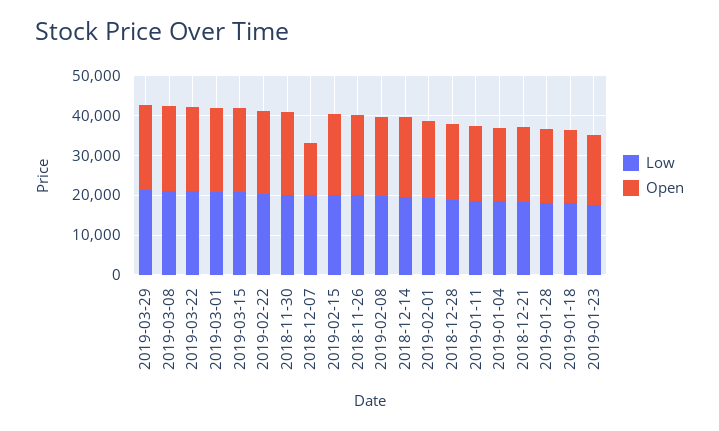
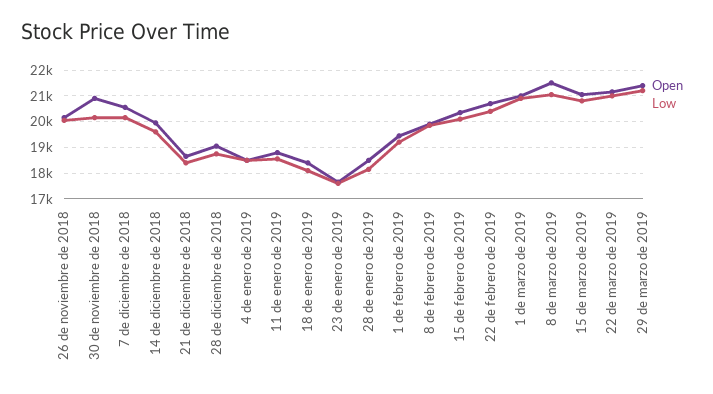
  {
    "Low": {
      "2019-03-29": 21250,
      "2019-03-08": 21000,
      "2019-03-22": 21000,
      "2019-03-01": 21000,
      "2019-03-15": 20750,
      "2019-02-22": 20500,
      "2018-11-30": 20250,
      "2018-12-07": 20250,
      "2019-02-15": 20000,
      "2018-11-26": 20000,
      "2019-02-08": 19750,
      "2018-12-14": 19500,
      "2019-02-01": 19250,
      "2018-12-28": 18750,
      "2019-01-11": 18500,
      "2019-01-04": 18500,
      "2018-12-21": 18500,
      "2019-01-28": 18250,
      "2019-01-18": 18000,
      "2019-01-23": 17500
    },
    "Open": {
      "2019-03-29": 21500,
      "2019-03-08": 21500,
      "2019-03-22": 21250,
      "2019-03-01": 21000,
      "2019-03-15": 21000,
      "2019-02-22": 20750,
      "2018-11-30": 21000,
-     "2018-12-07": 12500,
+     "2018-12-07": 20500,
      "2019-02-15": 20250,
      "2018-11-26": 20250,
      "2019-02-08": 20000,
      "2018-12-14": 20000,
      "2019-02-01": 19500,
      "2018-12-28": 19000,
      "2019-01-11": 18750,
      "2019-01-04": 18500,
      "2018-12-21": 18750,
      "2019-01-28": 18500,
      "2019-01-18": 18500,
      "2019-01-23": 17750
    }
  }

